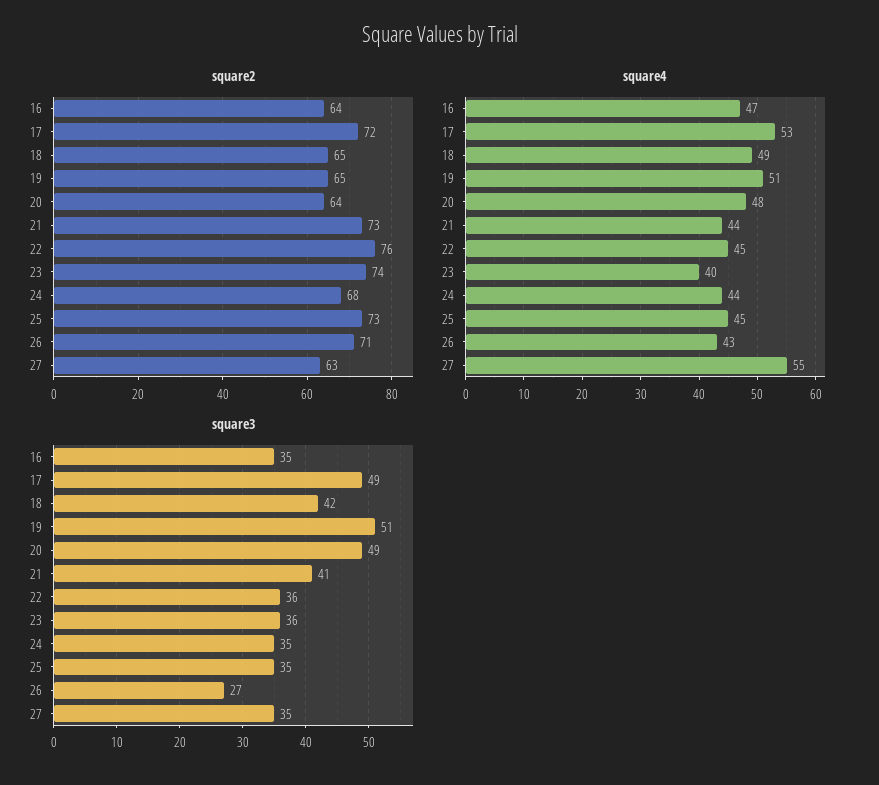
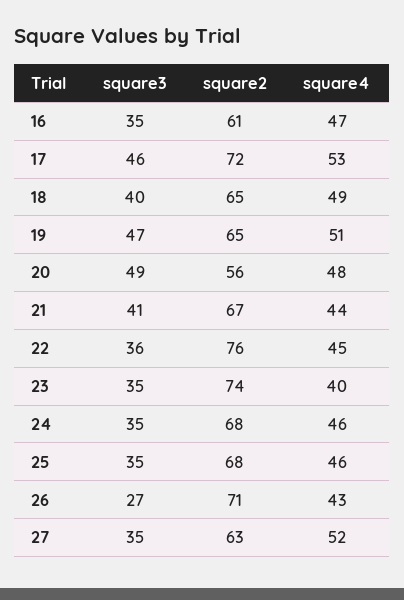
  {
    "square2": {
-     "16": 64,
+     "16": 61,
      "17": 72,
      "18": 65,
      "19": 65,
-     "20": 64,
+     "20": 56,
-     "21": 73,
+     "21": 67,
      "22": 76,
      "23": 74,
      "24": 68,
-     "25": 73,
+     "25": 68,
      "26": 71,
      "27": 63
    },
    "square4": {
      "16": 47,
      "17": 53,
      "18": 49,
      "19": 51,
      "20": 48,
      "21": 44,
      "22": 45,
      "23": 40,
-     "24": 44,
+     "24": 46,
-     "25": 45,
+     "25": 46,
      "26": 43,
-     "27": 55
+     "27": 52
    },
    "square3": {
      "16": 35,
-     "17": 49,
+     "17": 46,
-     "18": 42,
+     "18": 40,
-     "19": 51,
+     "19": 47,
      "20": 49,
      "21": 41,
      "22": 36,
-     "23": 36,
+     "23": 35,
      "24": 35,
      "25": 35,
      "26": 27,
      "27": 35
    }
  }

